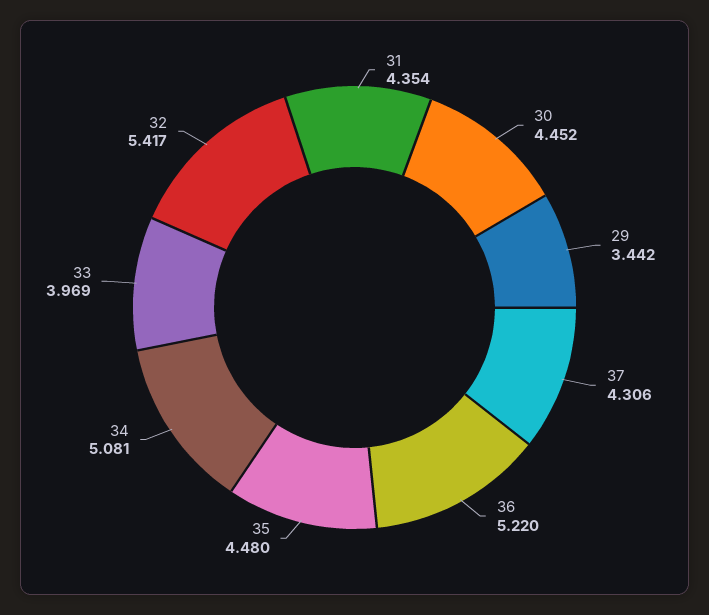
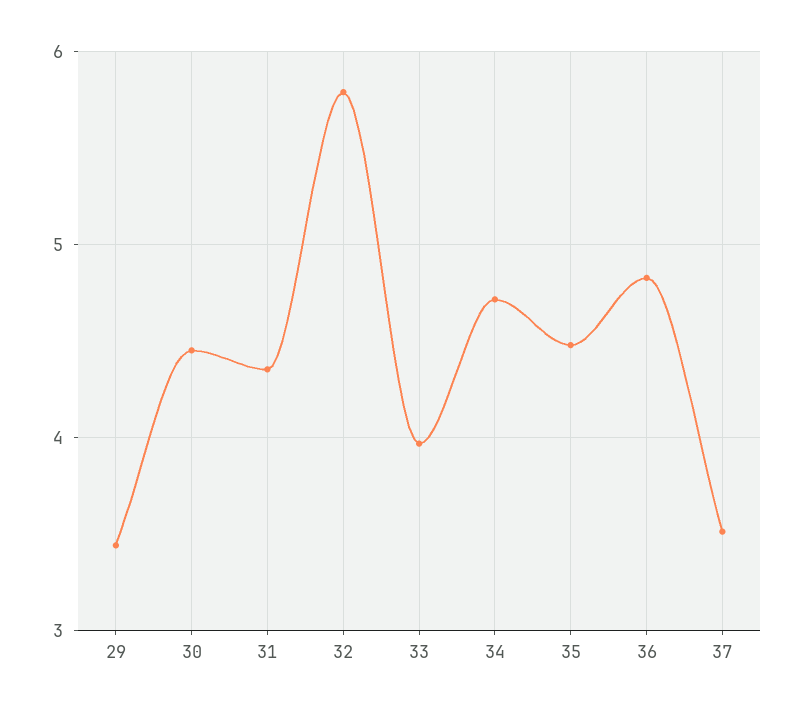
  {
    "31": 4.354,
    "30": 4.452,
    "29": 3.442,
-   "37": 4.306,
+   "37": 3.5,
-   "36": 5.22,
+   "36": 4.8,
    "35": 4.48,
-   "34": 5.081,
+   "34": 4.7,
    "33": 3.969,
-   "32": 5.417
+   "32": 5.8
  }

